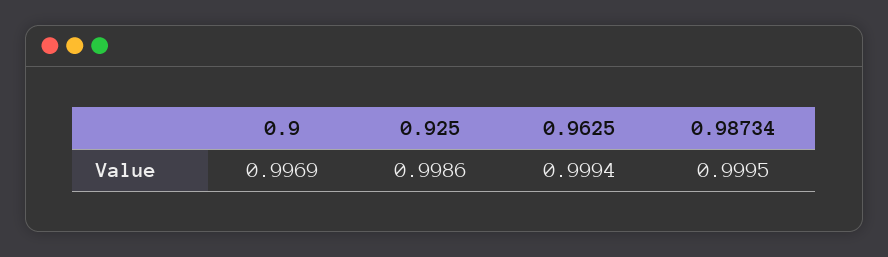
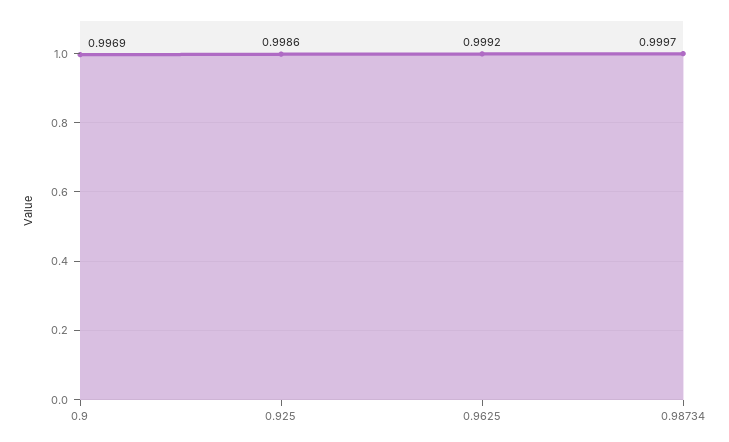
  {
    "0.9": 0.9969,
    "0.925": 0.9986,
-   "0.9625": 0.9994,
+   "0.9625": 0.9992,
-   "0.98734": 0.9995
+   "0.98734": 0.9997
  }

